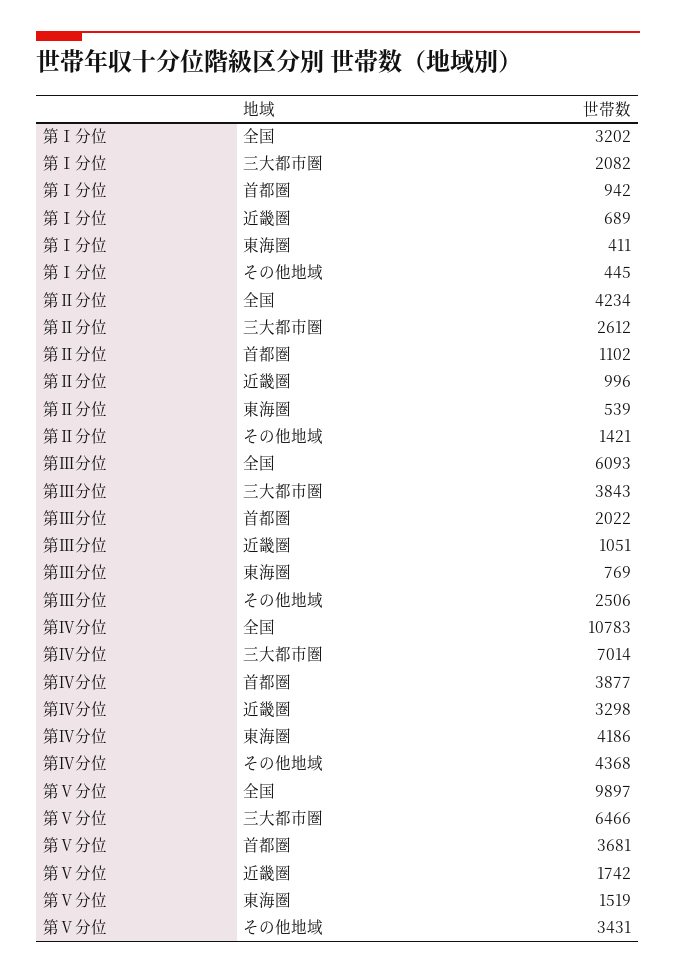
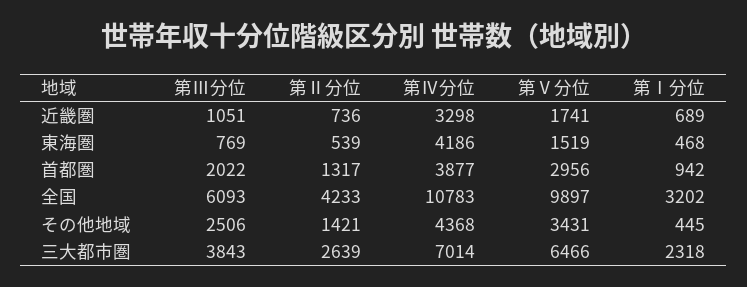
  {
    "第Ⅰ分位": {
      "全国": 3202,
-     "三大都市圏": 2082,
+     "三大都市圏": 2318,
      "首都圏": 942,
      "近畿圏": 689,
-     "東海圏": 411,
+     "東海圏": 468,
      "その他地域": 445
    },
    "第Ⅱ分位": {
-     "全国": 4234,
+     "全国": 4233,
-     "三大都市圏": 2612,
+     "三大都市圏": 2639,
-     "首都圏": 1102,
+     "首都圏": 1317,
-     "近畿圏": 996,
+     "近畿圏": 736,
      "東海圏": 539,
      "その他地域": 1421
    },
    "第Ⅲ分位": {
      "全国": 6093,
      "三大都市圏": 3843,
      "首都圏": 2022,
      "近畿圏": 1051,
      "東海圏": 769,
      "その他地域": 2506
    },
    "第Ⅳ分位": {
      "全国": 10783,
      "三大都市圏": 7014,
      "首都圏": 3877,
      "近畿圏": 3298,
      "東海圏": 4186,
      "その他地域": 4368
    },
    "第Ⅴ分位": {
      "全国": 9897,
      "三大都市圏": 6466,
-     "首都圏": 3681,
+     "首都圏": 2956,
-     "近畿圏": 1742,
+     "近畿圏": 1741,
      "東海圏": 1519,
      "その他地域": 3431
    }
  }

